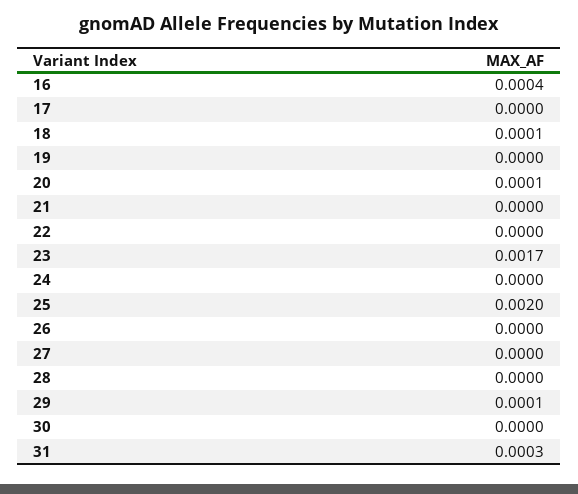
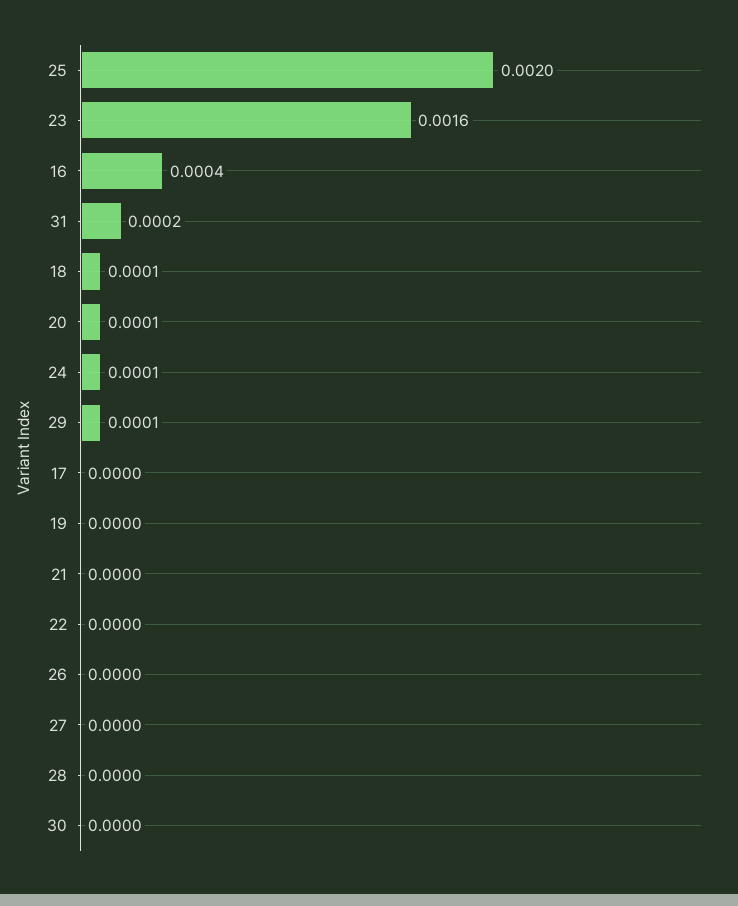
  {
    "16": 0.0004,
    "17": 0,
    "18": 0.0001,
    "19": 0,
    "20": 0.0001,
    "21": 0,
    "22": 0,
-   "23": 0.0017,
+   "23": 0.0016,
-   "24": 0,
+   "24": 0.0001,
    "25": 0.002,
    "26": 0,
    "27": 0,
    "28": 0,
    "29": 0.0001,
    "30": 0,
-   "31": 0.0003
+   "31": 0.0002
  }

